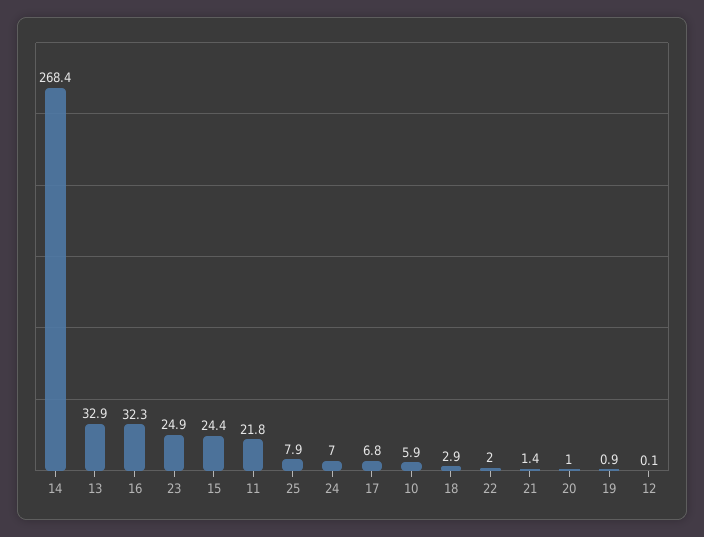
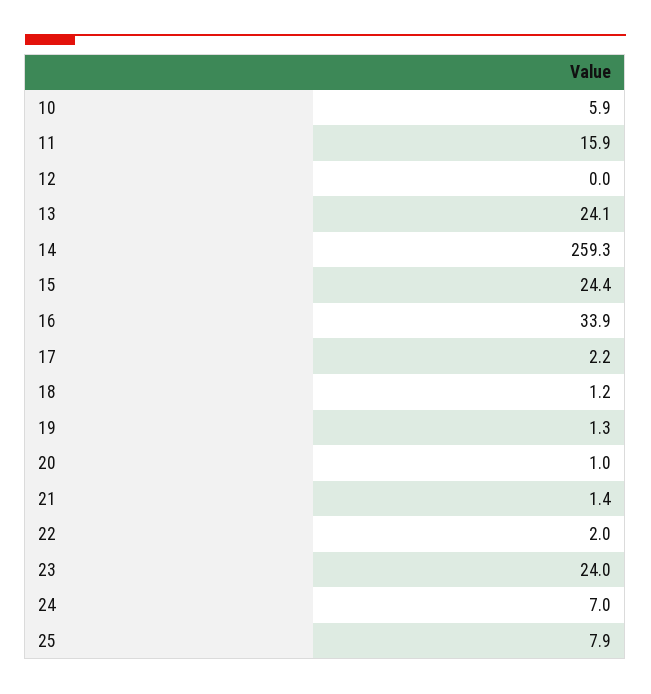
  {
-   "14": 268.4,
+   "14": 259.3,
-   "13": 32.9,
+   "13": 24.1,
-   "16": 32.3,
+   "16": 33.9,
-   "23": 24.9,
+   "23": 24,
    "15": 24.4,
-   "11": 21.8,
+   "11": 15.9,
    "25": 7.9,
    "24": 7,
-   "17": 6.8,
+   "17": 2.2,
    "10": 5.9,
-   "18": 2.9,
+   "18": 1.2,
    "22": 2,
    "21": 1.4,
    "20": 1,
-   "19": 0.9,
+   "19": 1.3,
-   "12": 0.1
+   "12": 0
  }

